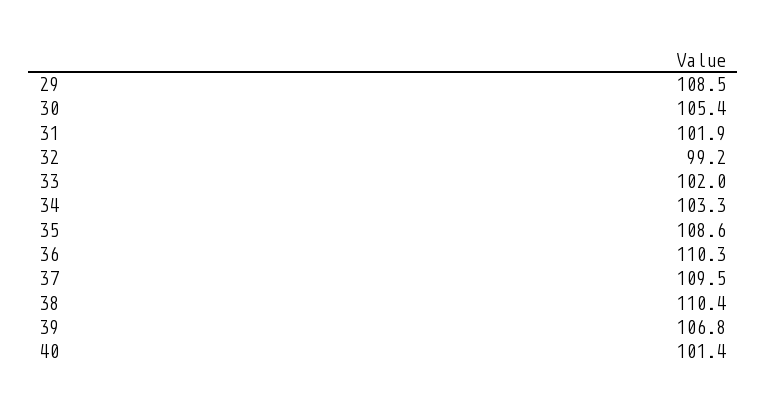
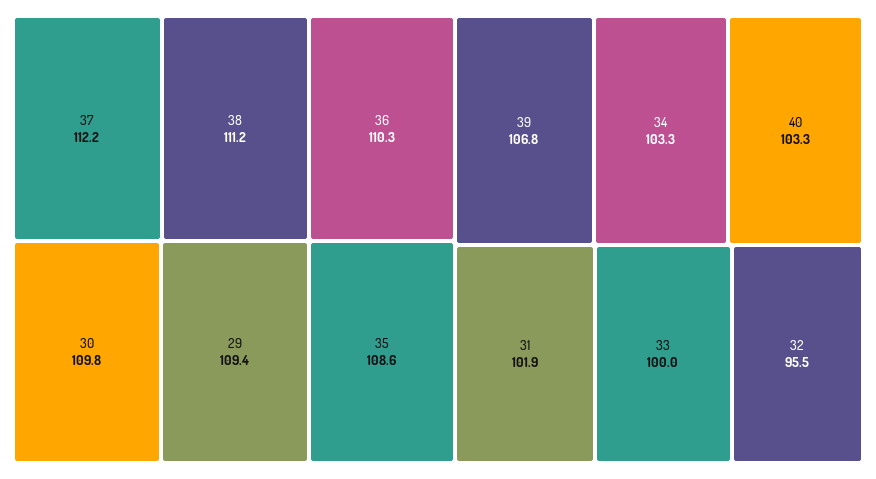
  {
-   "29": 108.5,
+   "29": 109.4,
-   "30": 105.4,
+   "30": 109.8,
    "31": 101.9,
-   "32": 99.2,
+   "32": 95.5,
-   "33": 102,
+   "33": 100,
    "34": 103.3,
    "35": 108.6,
    "36": 110.3,
-   "37": 109.5,
+   "37": 112.2,
-   "38": 110.4,
+   "38": 111.2,
    "39": 106.8,
-   "40": 101.4
+   "40": 103.3
  }

